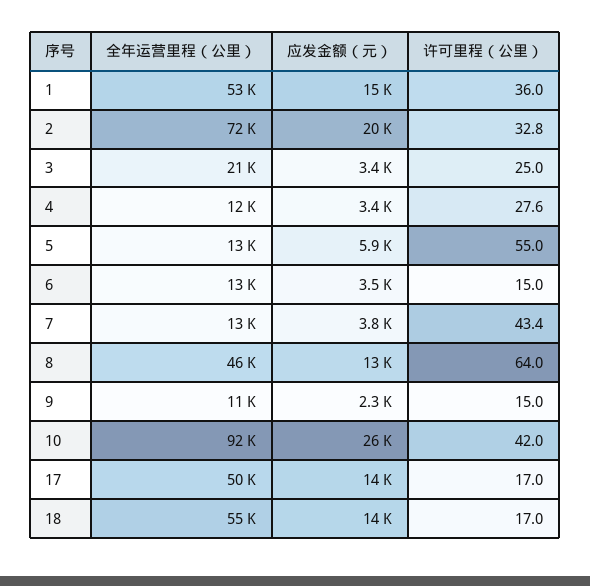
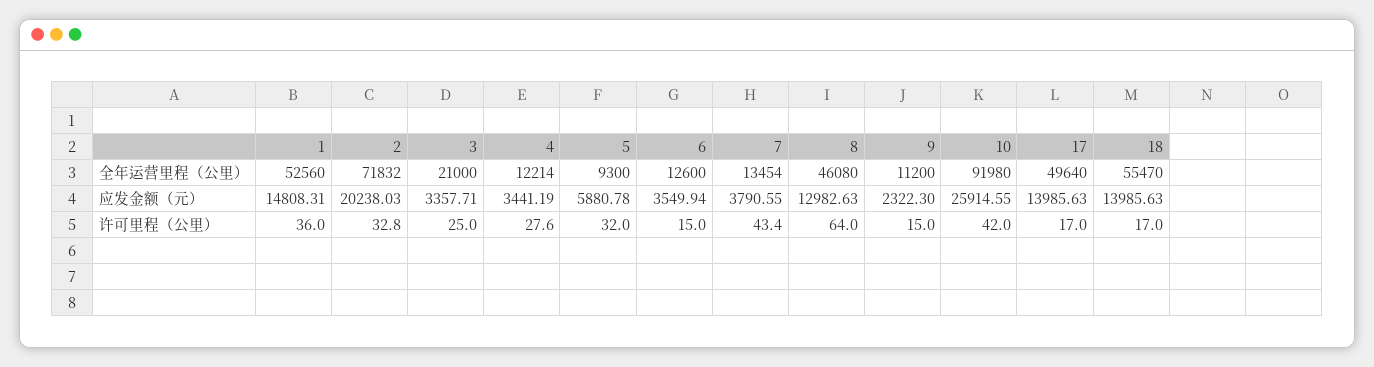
  {
    "全年运营里程（公里）": {
      "1": 52560,
      "2": 71832,
      "3": 21000,
      "4": 12214,
-     "5": 13000,
+     "5": 9300,
      "6": 12600,
      "7": 13454,
      "8": 46080,
      "9": 11200,
      "10": 91980,
      "17": 49640,
      "18": 55470
    },
    "应发金额（元）": {
      "1": 14808.31,
      "2": 20238.03,
      "3": 3357.71,
      "4": 3441.19,
      "5": 5880.78,
      "6": 3549.94,
      "7": 3790.55,
      "8": 12982.63,
      "9": 2322.3,
      "10": 25914.55,
      "17": 13985.63,
      "18": 13985.63
    },
    "许可里程（公里）": {
      "1": 36,
      "2": 32.8,
      "3": 25,
      "4": 27.6,
-     "5": 55,
+     "5": 32,
      "6": 15,
      "7": 43.4,
      "8": 64,
      "9": 15,
      "10": 42,
      "17": 17,
      "18": 17
    }
  }

